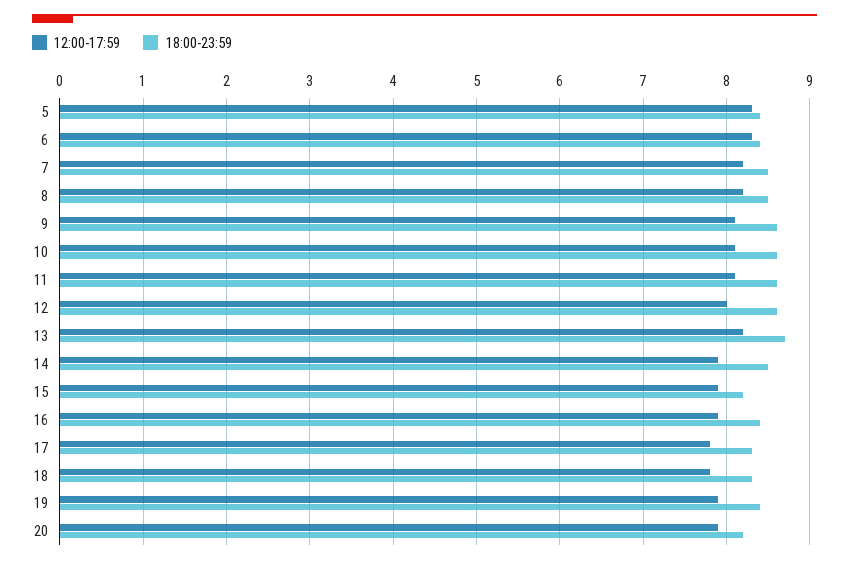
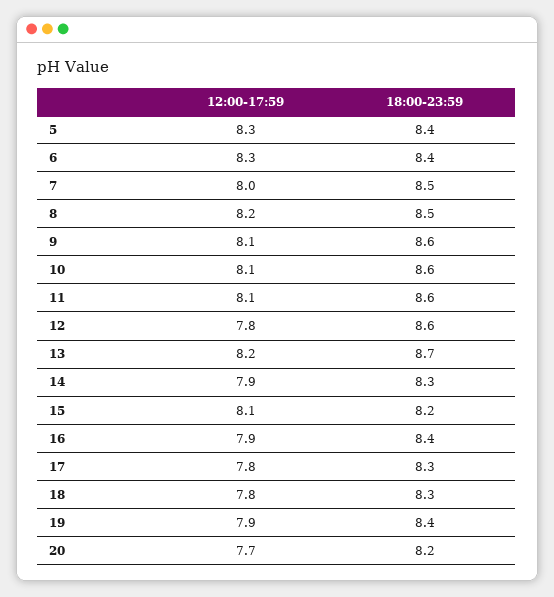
  {
    "12:00-17:59": {
      "5": 8.3,
      "6": 8.3,
-     "7": 8.2,
+     "7": 8,
      "8": 8.2,
      "9": 8.1,
      "10": 8.1,
      "11": 8.1,
-     "12": 8,
+     "12": 7.8,
      "13": 8.2,
      "14": 7.9,
-     "15": 7.9,
+     "15": 8.1,
      "16": 7.9,
      "17": 7.8,
      "18": 7.8,
      "19": 7.9,
-     "20": 7.9
+     "20": 7.7
    },
    "18:00-23:59": {
      "5": 8.4,
      "6": 8.4,
      "7": 8.5,
      "8": 8.5,
      "9": 8.6,
      "10": 8.6,
      "11": 8.6,
      "12": 8.6,
      "13": 8.7,
-     "14": 8.5,
+     "14": 8.3,
      "15": 8.2,
      "16": 8.4,
      "17": 8.3,
      "18": 8.3,
      "19": 8.4,
      "20": 8.2
    }
  }

